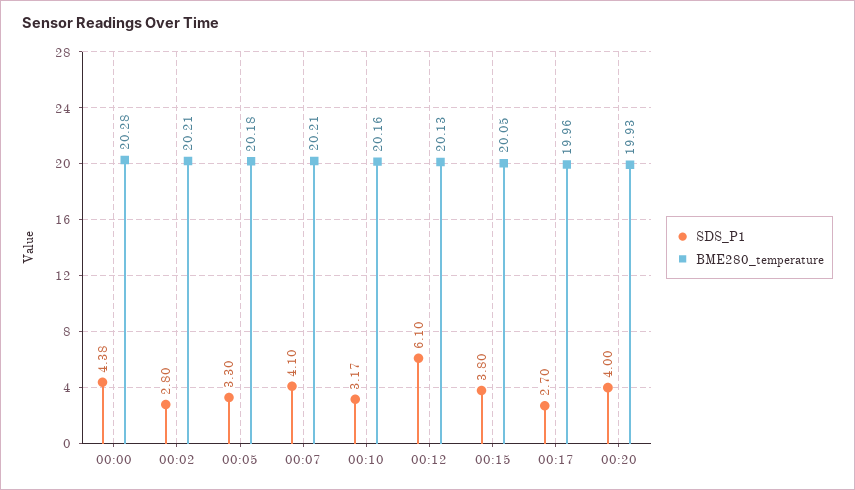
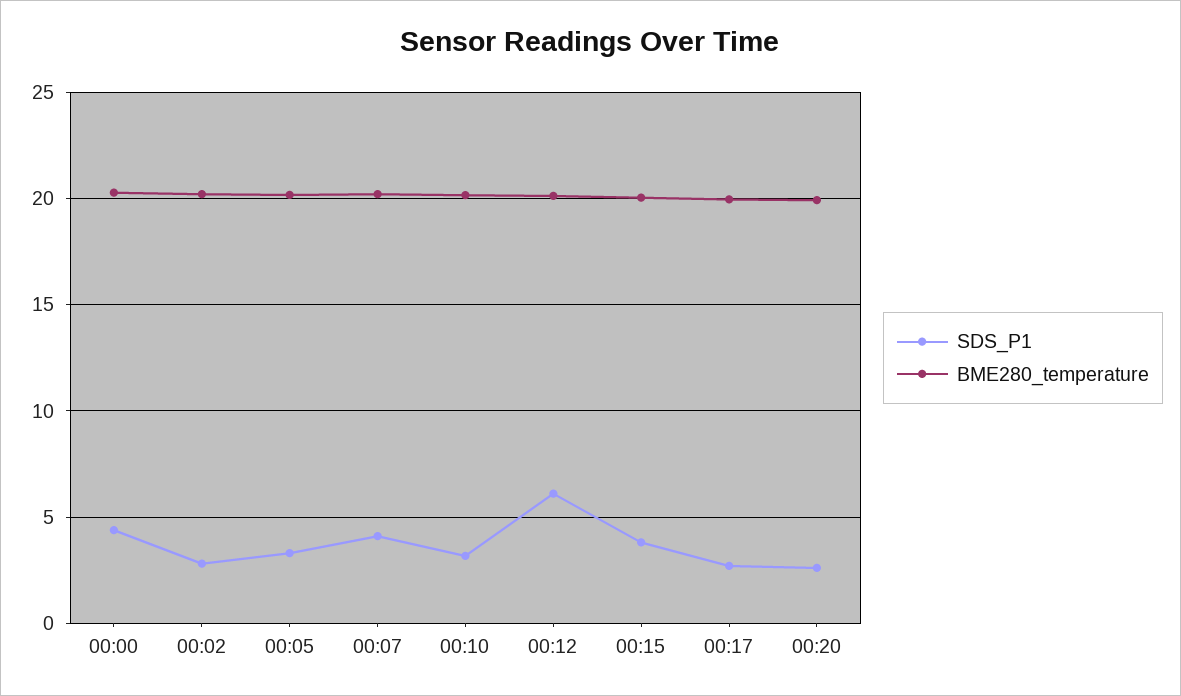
  {
    "SDS_P1": {
      "00:00": 4.38,
      "00:02": 2.8,
      "00:05": 3.3,
      "00:07": 4.1,
      "00:10": 3.17,
      "00:12": 6.1,
      "00:15": 3.8,
      "00:17": 2.7,
-     "00:20": 4
+     "00:20": 2.5
    },
    "BME280_temperature": {
      "00:00": 20.28,
      "00:02": 20.21,
      "00:05": 20.18,
      "00:07": 20.21,
      "00:10": 20.16,
      "00:12": 20.13,
      "00:15": 20.05,
      "00:17": 19.96,
      "00:20": 19.93
    }
  }

